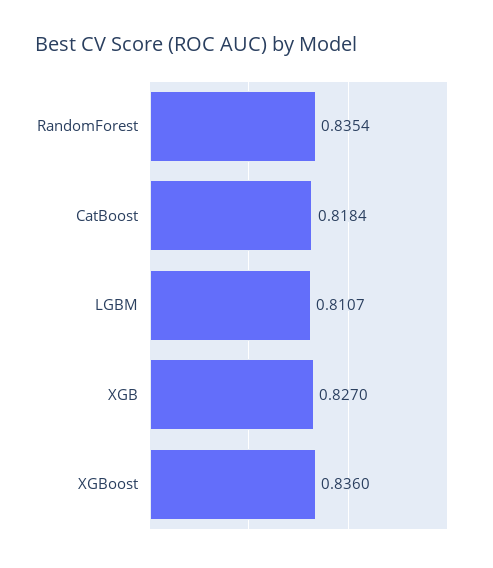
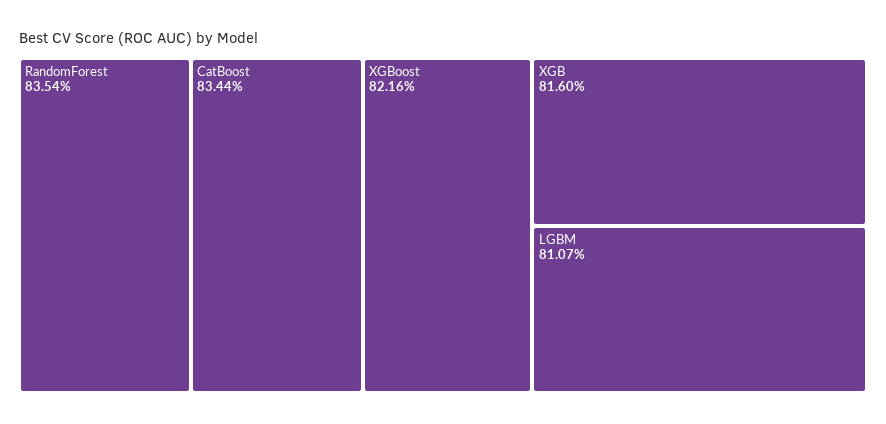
  {
    "RandomForest": 0.8354,
-   "CatBoost": 0.8184,
+   "CatBoost": 0.8344,
    "LGBM": 0.8107,
-   "XGB": 0.827,
+   "XGB": 0.816,
-   "XGBoost": 0.836
+   "XGBoost": 0.8216
  }

